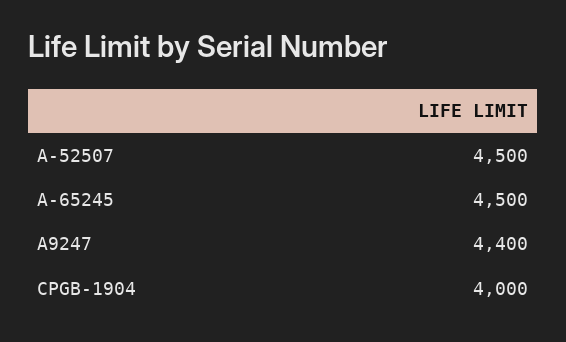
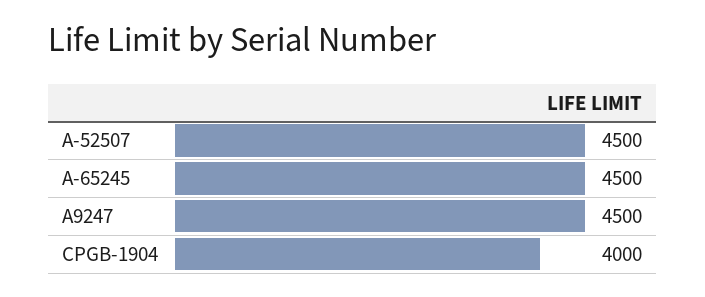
  {
    "A-52507": 4500,
    "A-65245": 4500,
-   "A9247": 4400,
+   "A9247": 4500,
    "CPGB-1904": 4000
  }

